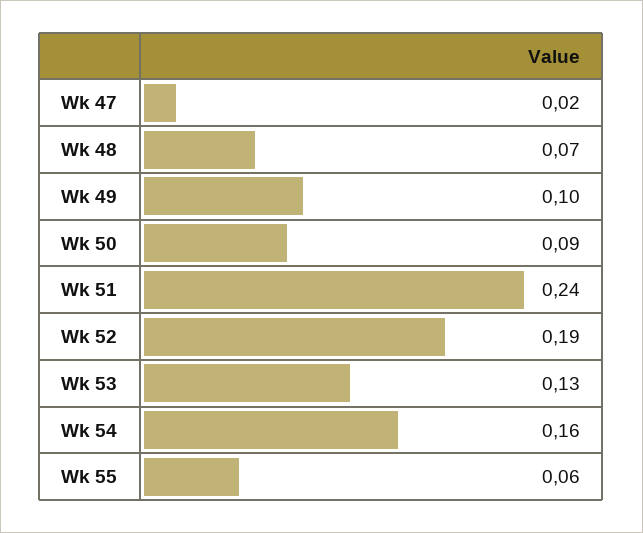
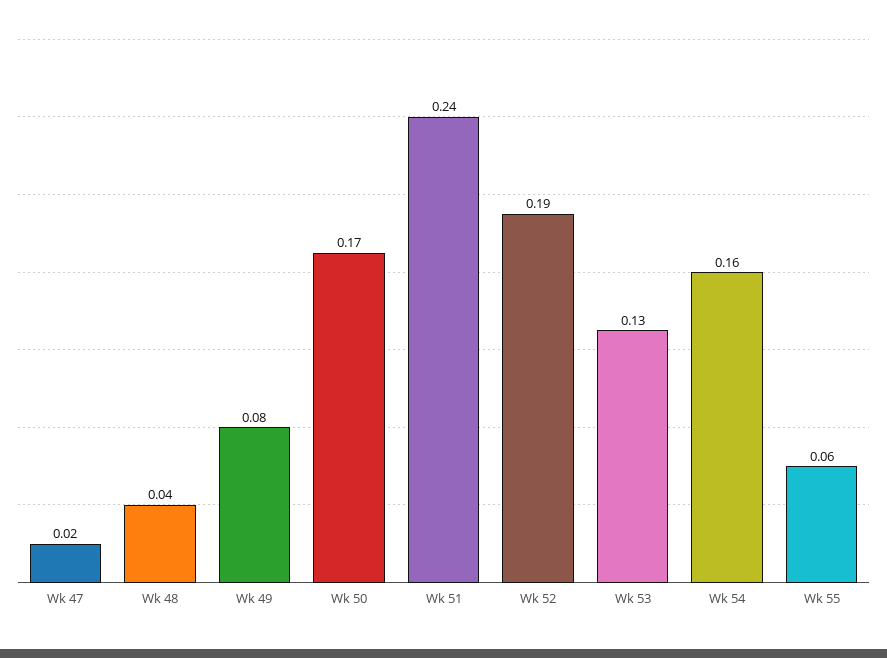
  {
    "Wk 47": 0.02,
-   "Wk 48": 0.07,
+   "Wk 48": 0.04,
-   "Wk 49": 0.1,
+   "Wk 49": 0.08,
-   "Wk 50": 0.09,
+   "Wk 50": 0.17,
    "Wk 51": 0.24,
    "Wk 52": 0.19,
    "Wk 53": 0.13,
    "Wk 54": 0.16,
    "Wk 55": 0.06
  }

